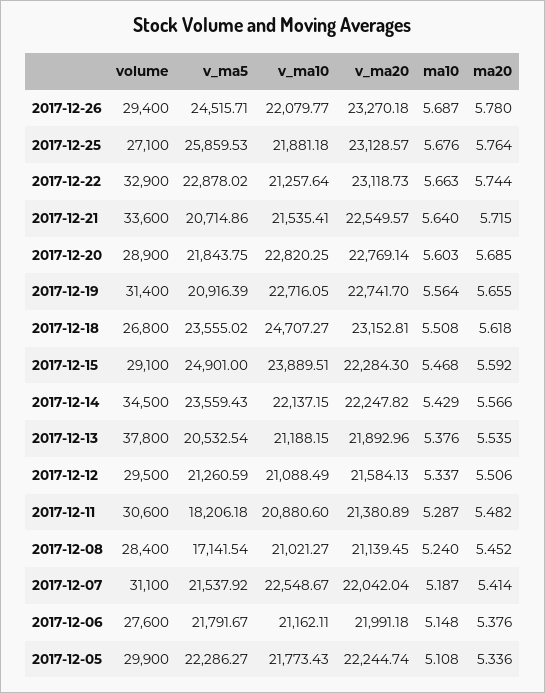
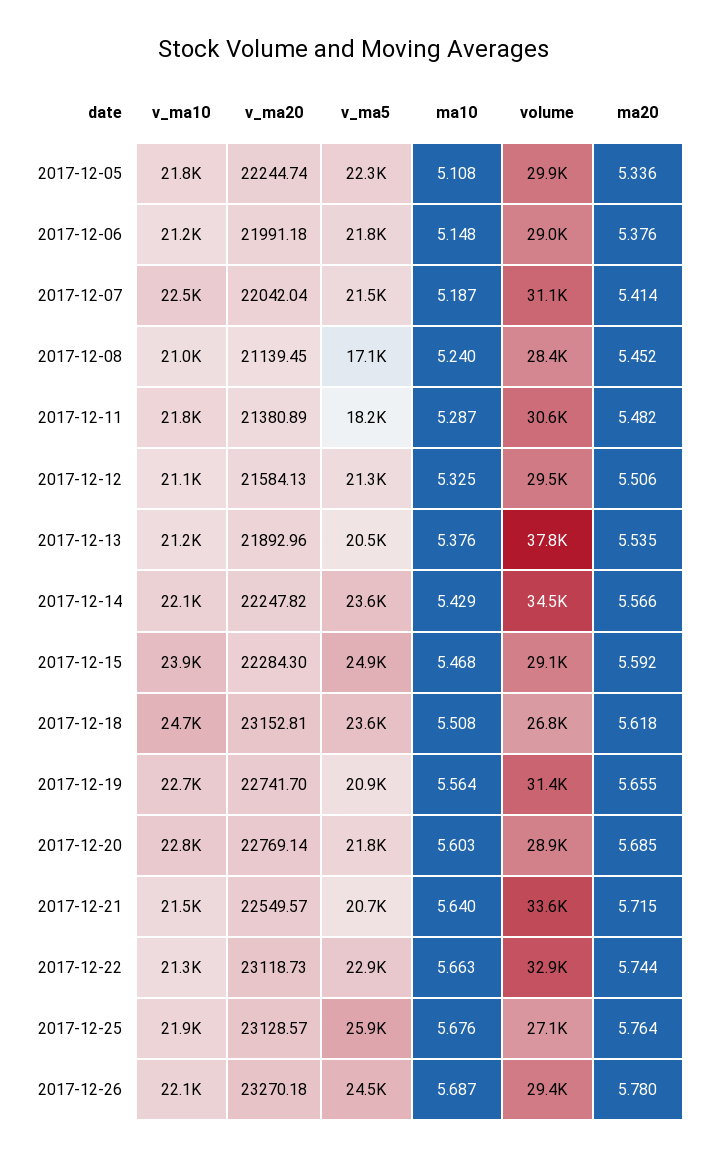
  {
    "volume": {
      "2017-12-26": 29400,
      "2017-12-25": 27100,
      "2017-12-22": 32900,
      "2017-12-21": 33600,
      "2017-12-20": 28900,
      "2017-12-19": 31400,
      "2017-12-18": 26800,
      "2017-12-15": 29100,
      "2017-12-14": 34500,
      "2017-12-13": 37800,
      "2017-12-12": 29500,
      "2017-12-11": 30600,
      "2017-12-08": 28400,
      "2017-12-07": 31100,
-     "2017-12-06": 27600,
+     "2017-12-06": 29000,
      "2017-12-05": 29900
    },
    "v_ma5": {
      "2017-12-26": 24515.71,
      "2017-12-25": 25859.53,
      "2017-12-22": 22878.02,
      "2017-12-21": 20714.86,
      "2017-12-20": 21843.75,
      "2017-12-19": 20916.39,
      "2017-12-18": 23555.02,
      "2017-12-15": 24901,
      "2017-12-14": 23559.43,
      "2017-12-13": 20532.54,
      "2017-12-12": 21260.59,
      "2017-12-11": 18206.18,
      "2017-12-08": 17141.54,
      "2017-12-07": 21537.92,
      "2017-12-06": 21791.67,
      "2017-12-05": 22286.27
    },
    "v_ma10": {
      "2017-12-26": 22079.77,
      "2017-12-25": 21881.18,
      "2017-12-22": 21257.64,
      "2017-12-21": 21535.41,
      "2017-12-20": 22820.25,
      "2017-12-19": 22716.05,
      "2017-12-18": 24707.27,
      "2017-12-15": 23889.51,
      "2017-12-14": 22137.15,
      "2017-12-13": 21188.15,
      "2017-12-12": 21088.49,
-     "2017-12-11": 20880.6,
+     "2017-12-11": 21800,
      "2017-12-08": 21021.27,
      "2017-12-07": 22548.67,
      "2017-12-06": 21162.11,
      "2017-12-05": 21773.43
    },
    "v_ma20": {
      "2017-12-26": 23270.18,
      "2017-12-25": 23128.57,
      "2017-12-22": 23118.73,
      "2017-12-21": 22549.57,
      "2017-12-20": 22769.14,
      "2017-12-19": 22741.7,
      "2017-12-18": 23152.81,
      "2017-12-15": 22284.3,
      "2017-12-14": 22247.82,
      "2017-12-13": 21892.96,
      "2017-12-12": 21584.13,
      "2017-12-11": 21380.89,
      "2017-12-08": 21139.45,
      "2017-12-07": 22042.04,
      "2017-12-06": 21991.18,
      "2017-12-05": 22244.74
    },
    "ma10": {
      "2017-12-26": 5.687,
      "2017-12-25": 5.676,
      "2017-12-22": 5.663,
      "2017-12-21": 5.64,
      "2017-12-20": 5.603,
      "2017-12-19": 5.564,
      "2017-12-18": 5.508,
      "2017-12-15": 5.468,
      "2017-12-14": 5.429,
      "2017-12-13": 5.376,
-     "2017-12-12": 5.337,
+     "2017-12-12": 5.325,
      "2017-12-11": 5.287,
      "2017-12-08": 5.24,
      "2017-12-07": 5.187,
      "2017-12-06": 5.148,
      "2017-12-05": 5.108
    },
    "ma20": {
      "2017-12-26": 5.78,
      "2017-12-25": 5.764,
      "2017-12-22": 5.744,
      "2017-12-21": 5.715,
      "2017-12-20": 5.685,
      "2017-12-19": 5.655,
      "2017-12-18": 5.618,
      "2017-12-15": 5.592,
      "2017-12-14": 5.566,
      "2017-12-13": 5.535,
      "2017-12-12": 5.506,
      "2017-12-11": 5.482,
      "2017-12-08": 5.452,
      "2017-12-07": 5.414,
      "2017-12-06": 5.376,
      "2017-12-05": 5.336
    }
  }

